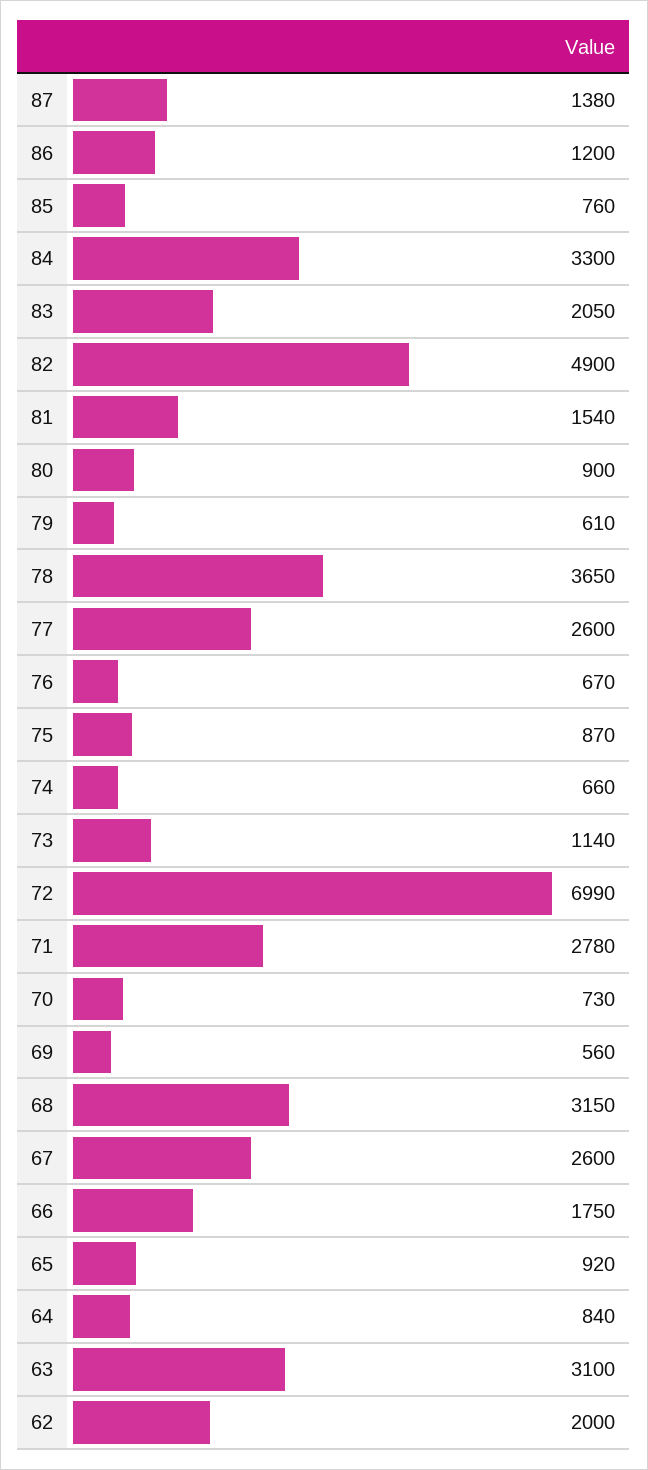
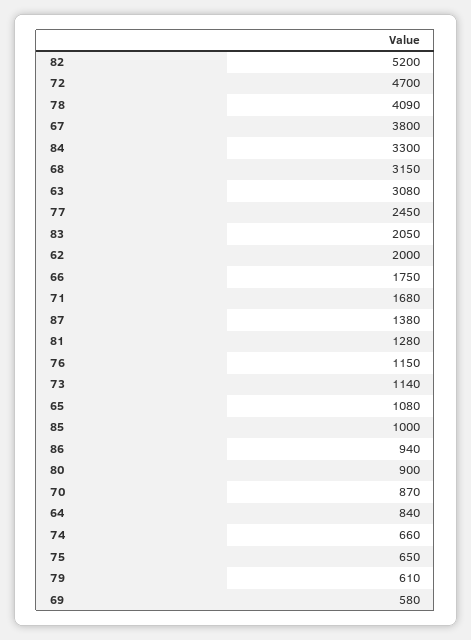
  {
    "87": 1380,
-   "86": 1200,
+   "86": 940,
-   "85": 760,
+   "85": 1000,
    "84": 3300,
    "83": 2050,
-   "82": 4900,
+   "82": 5200,
-   "81": 1540,
+   "81": 1280,
    "80": 900,
    "79": 610,
-   "78": 3650,
+   "78": 4090,
-   "77": 2600,
+   "77": 2450,
-   "76": 670,
+   "76": 1150,
-   "75": 870,
+   "75": 650,
    "74": 660,
    "73": 1140,
-   "72": 6990,
+   "72": 4700,
-   "71": 2780,
+   "71": 1680,
-   "70": 730,
+   "70": 870,
-   "69": 560,
+   "69": 580,
    "68": 3150,
-   "67": 2600,
+   "67": 3800,
    "66": 1750,
-   "65": 920,
+   "65": 1080,
    "64": 840,
-   "63": 3100,
+   "63": 3080,
    "62": 2000
  }

